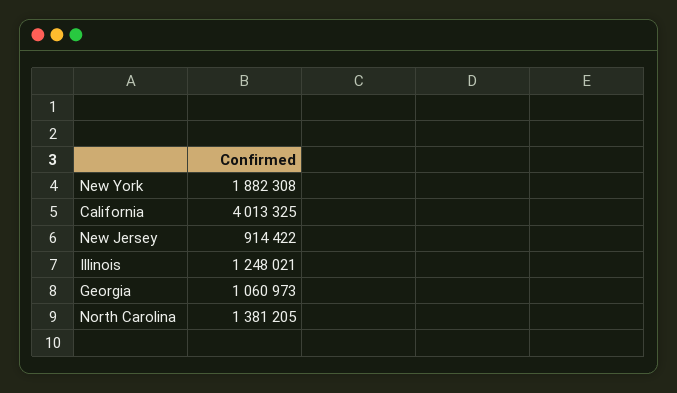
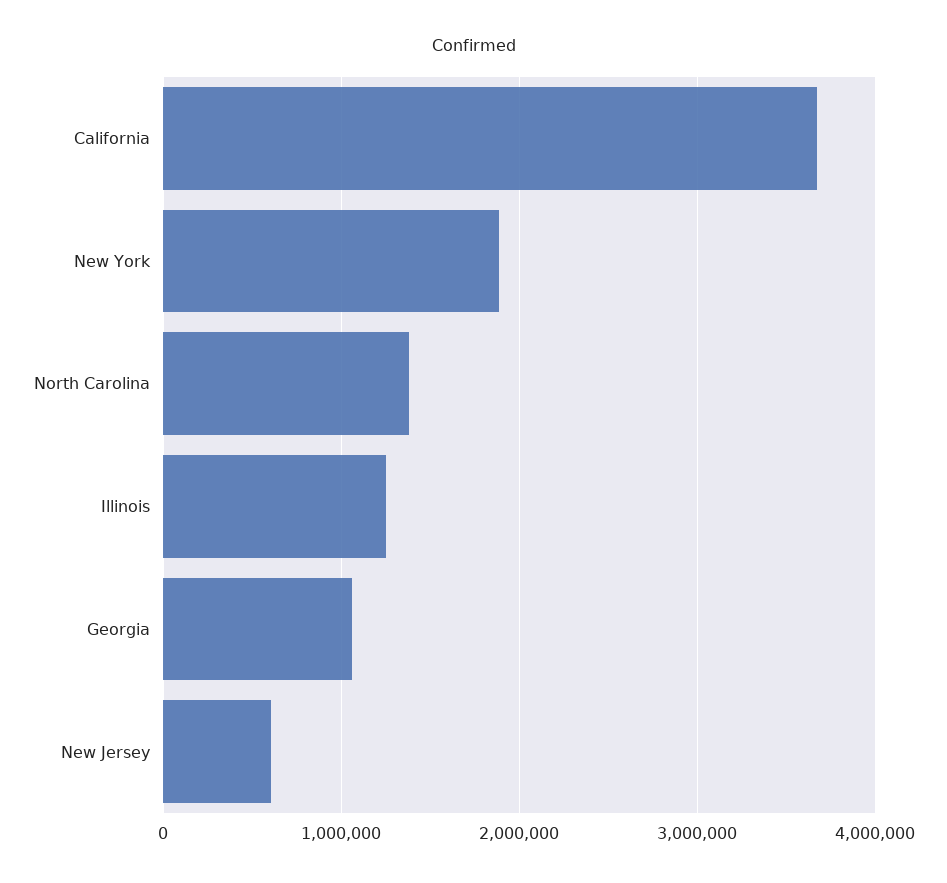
  {
    "New York": 1882308,
-   "California": 4013325,
+   "California": 3700000,
-   "New Jersey": 914422,
+   "New Jersey": 600000,
    "Illinois": 1248021,
    "Georgia": 1060973,
    "North Carolina": 1381205
  }

